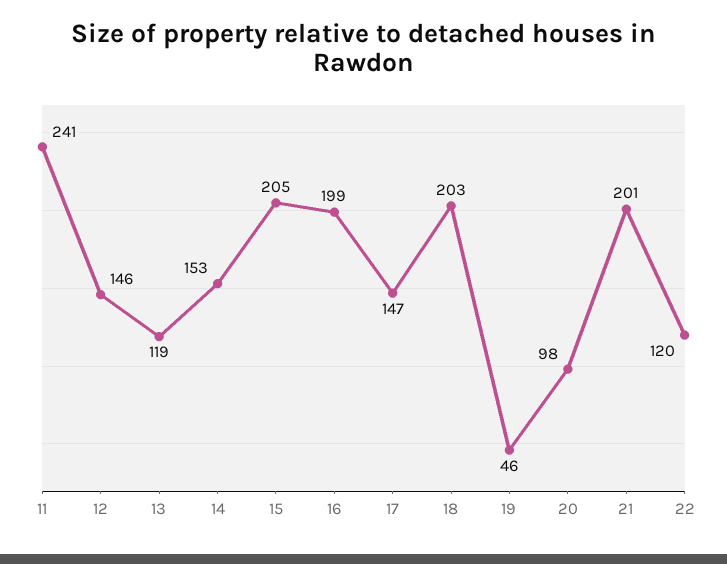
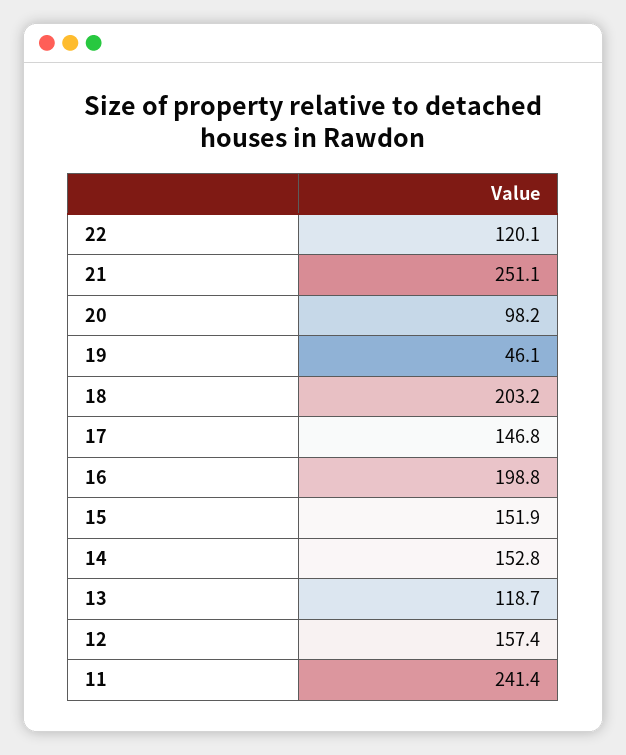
  {
    "11": 241.4,
-   "12": 146,
+   "12": 157.4,
    "13": 118.7,
    "14": 152.8,
-   "15": 205,
+   "15": 151.9,
    "16": 198.8,
    "17": 146.8,
    "18": 203.2,
    "19": 46.1,
    "20": 98.2,
-   "21": 201,
+   "21": 251.1,
    "22": 120.1
  }

